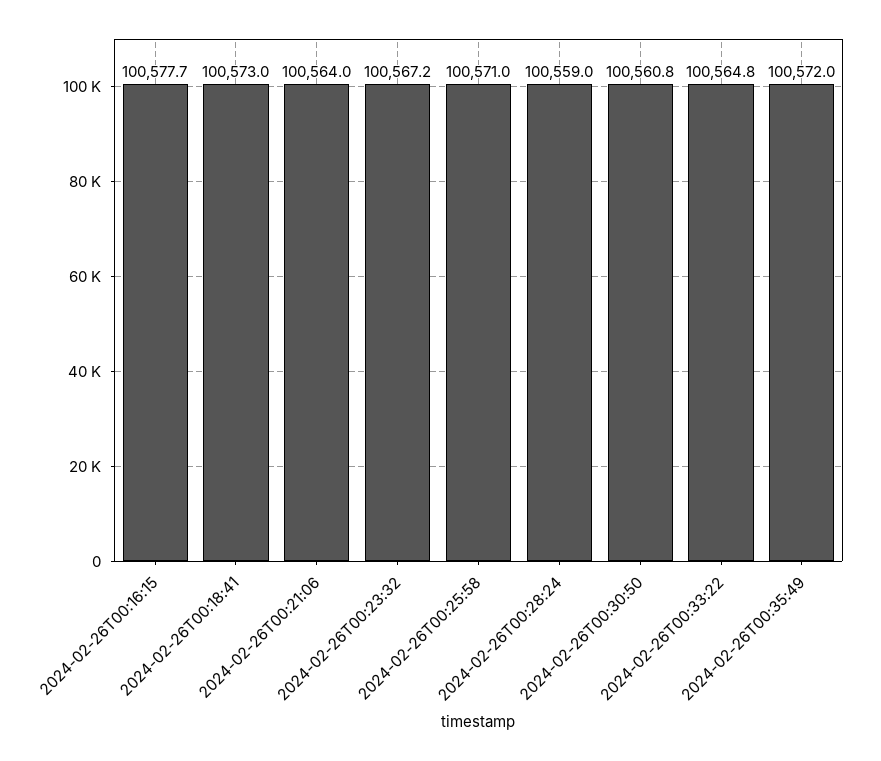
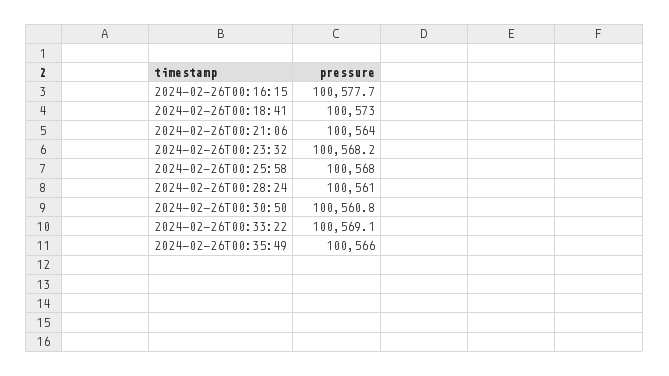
  {
    "2024-02-26T00:16:15": 100577.7,
    "2024-02-26T00:18:41": 100573,
    "2024-02-26T00:21:06": 100564,
-   "2024-02-26T00:23:32": 100567.2,
+   "2024-02-26T00:23:32": 100568.2,
-   "2024-02-26T00:25:58": 100571,
+   "2024-02-26T00:25:58": 100568,
-   "2024-02-26T00:28:24": 100559,
+   "2024-02-26T00:28:24": 100561,
    "2024-02-26T00:30:50": 100560.8,
-   "2024-02-26T00:33:22": 100564.8,
+   "2024-02-26T00:33:22": 100569.1,
-   "2024-02-26T00:35:49": 100572
+   "2024-02-26T00:35:49": 100566
  }

